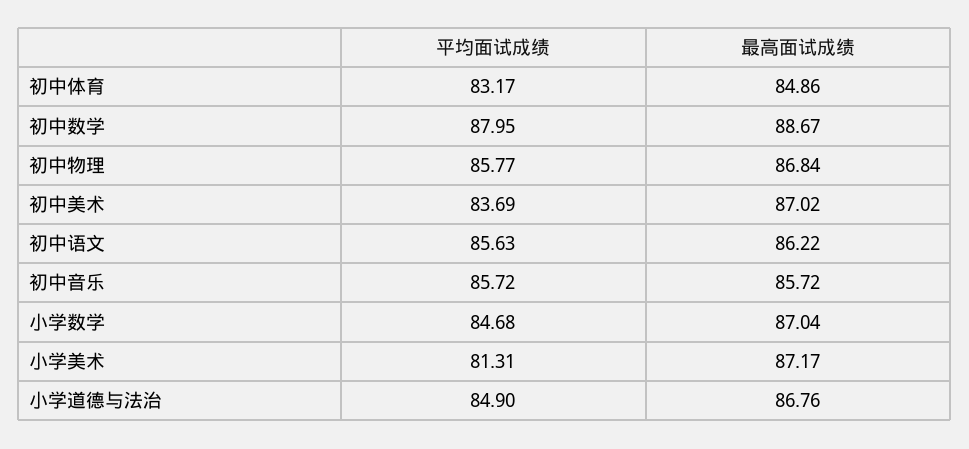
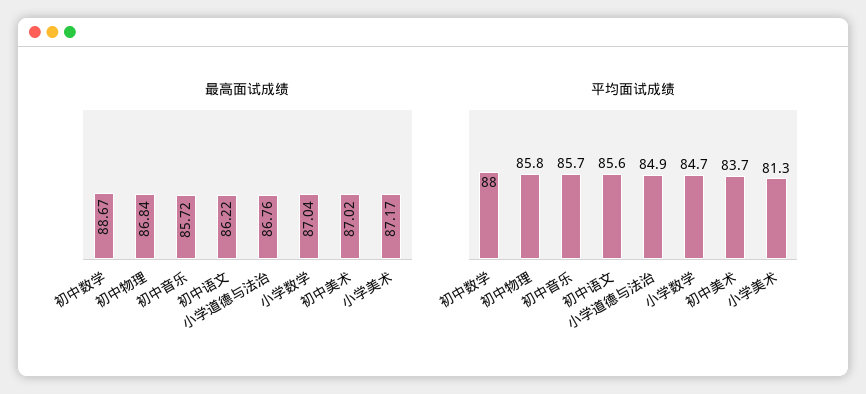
  {
    "平均面试成绩": {
-     "初中体育": 83.17,
      "初中数学": 87.95,
      "初中物理": 85.77,
      "初中美术": 83.69,
      "初中语文": 85.63,
      "初中音乐": 85.72,
      "小学数学": 84.68,
      "小学美术": 81.31,
      "小学道德与法治": 84.9
    },
    "最高面试成绩": {
-     "初中体育": 84.86,
      "初中数学": 88.67,
      "初中物理": 86.84,
      "初中美术": 87.02,
      "初中语文": 86.22,
      "初中音乐": 85.72,
      "小学数学": 87.04,
      "小学美术": 87.17,
      "小学道德与法治": 86.76
    }
  }

